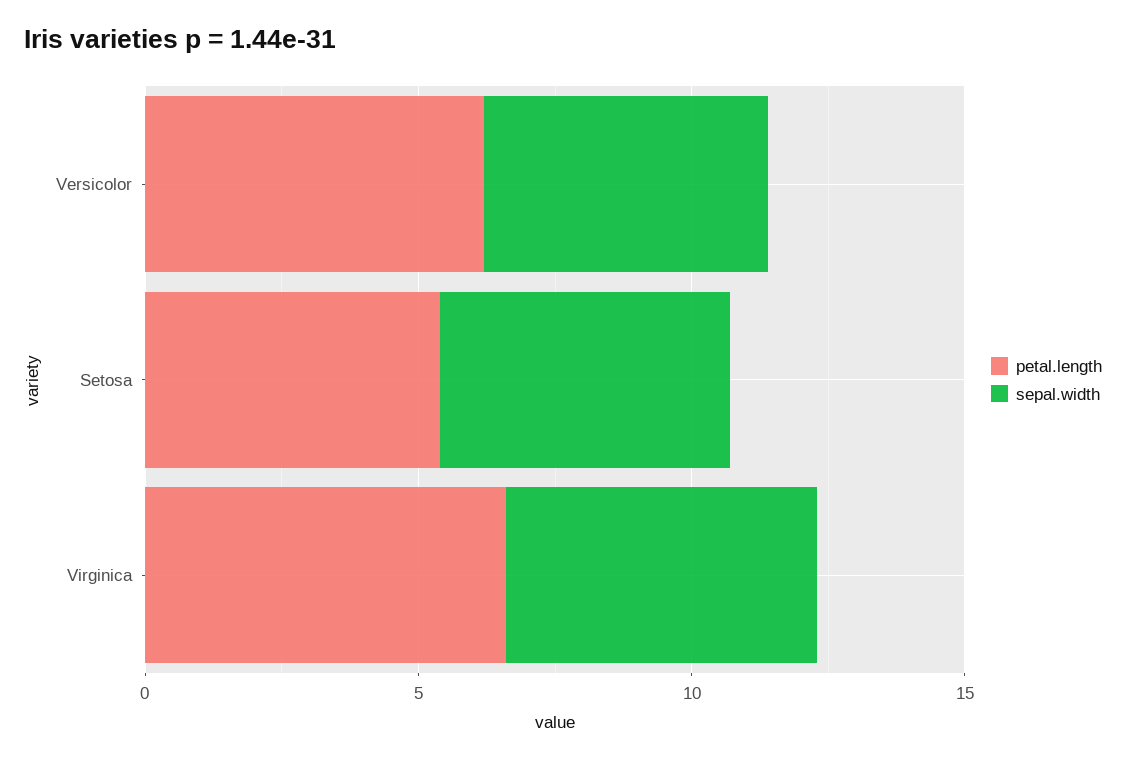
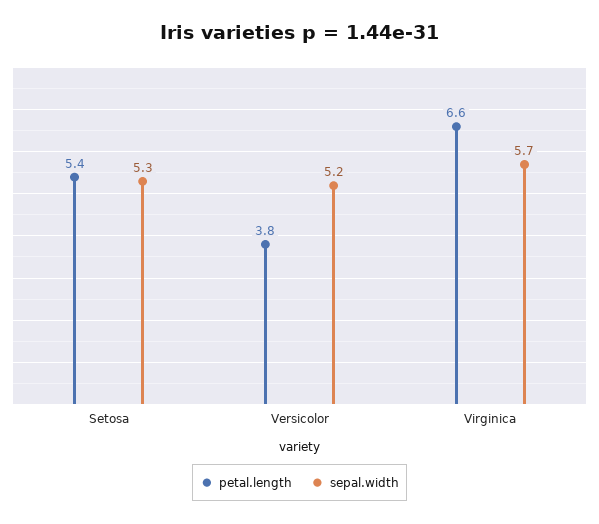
  {
    "petal.length": {
-     "Versicolor": 6,
+     "Versicolor": 3.8,
      "Setosa": 5.4,
      "Virginica": 6.6
    },
    "sepal.width": {
      "Versicolor": 5.2,
      "Setosa": 5.3,
      "Virginica": 5.7
    }
  }

